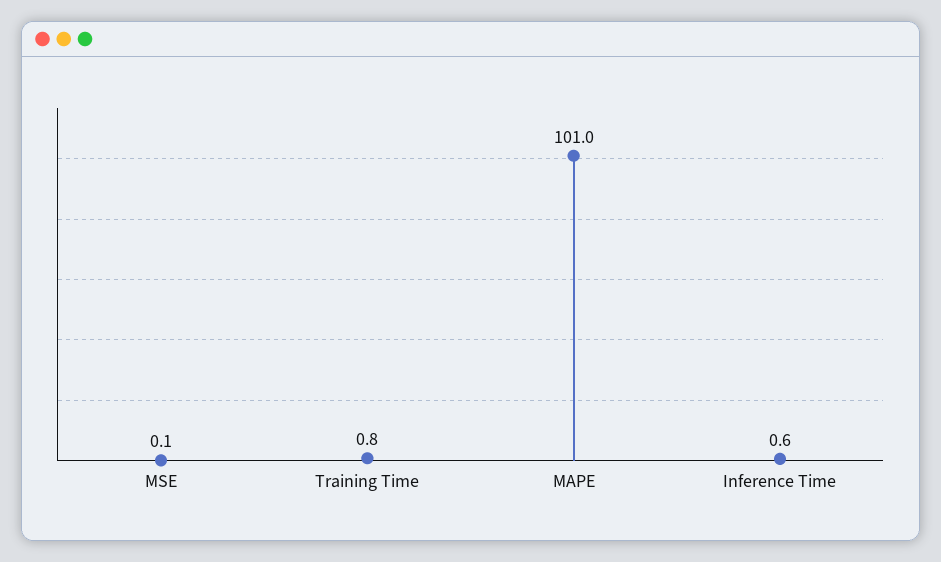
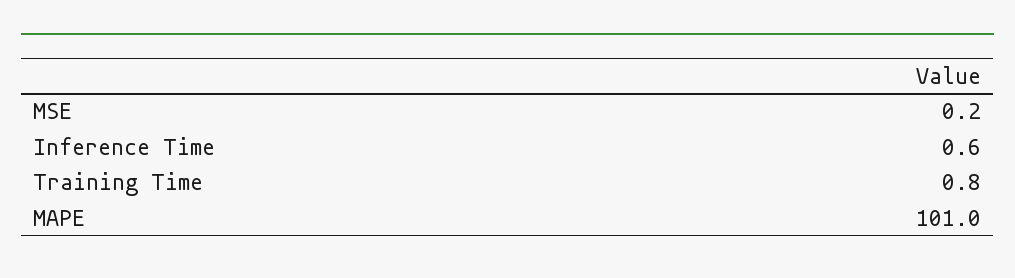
  {
-   "MSE": 0.1,
+   "MSE": 0.2,
    "Training Time": 0.8,
    "MAPE": 101,
    "Inference Time": 0.6
  }

